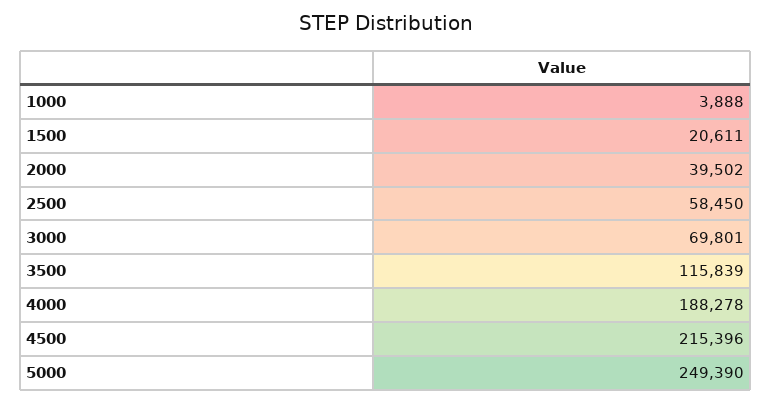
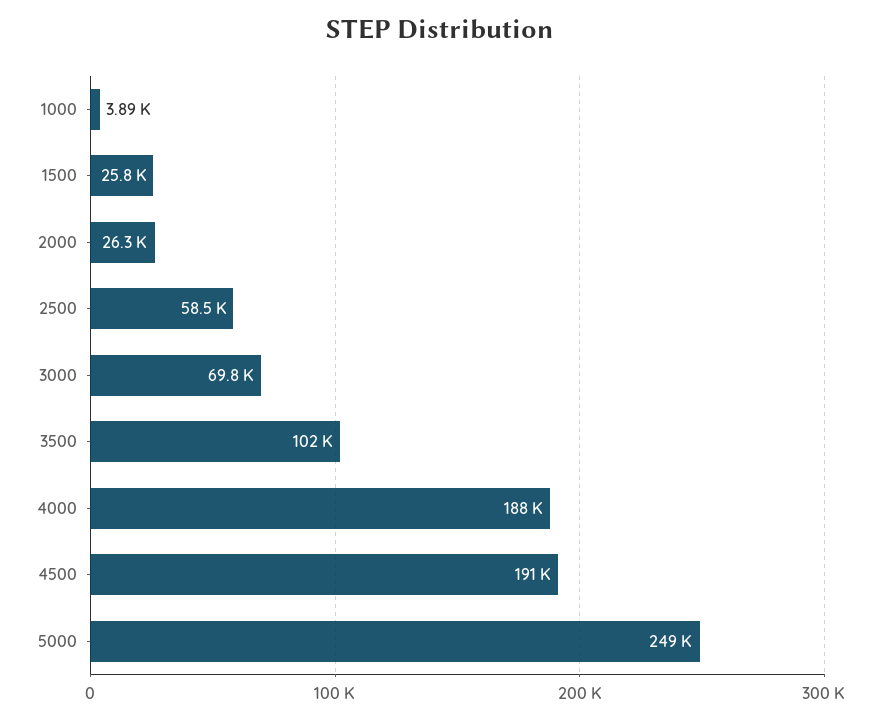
  {
    "1000": 3888,
-   "1500": 20611,
+   "1500": 25800,
-   "2000": 39502,
+   "2000": 26300,
    "2500": 58450,
    "3000": 69801,
-   "3500": 115839,
+   "3500": 102000,
    "4000": 188278,
-   "4500": 215396,
+   "4500": 191000,
    "5000": 249390
  }

